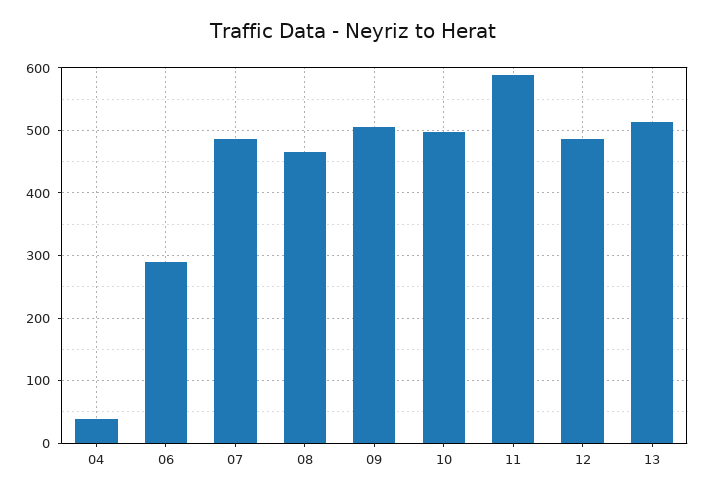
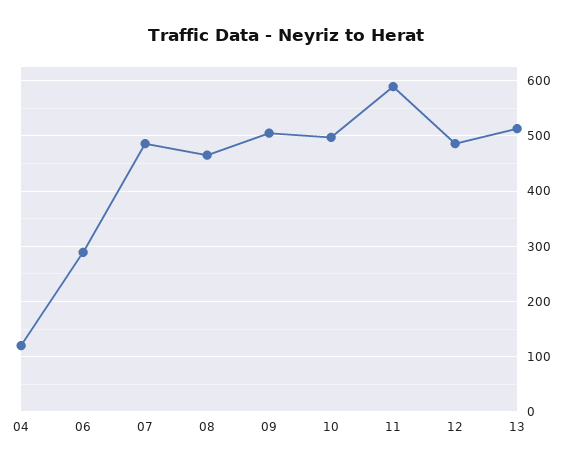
  {
-   "04": 40,
+   "04": 120,
    "06": 290,
    "07": 490,
    "08": 470,
    "09": 510,
    "10": 500,
    "11": 590,
    "12": 490,
    "13": 510
  }

